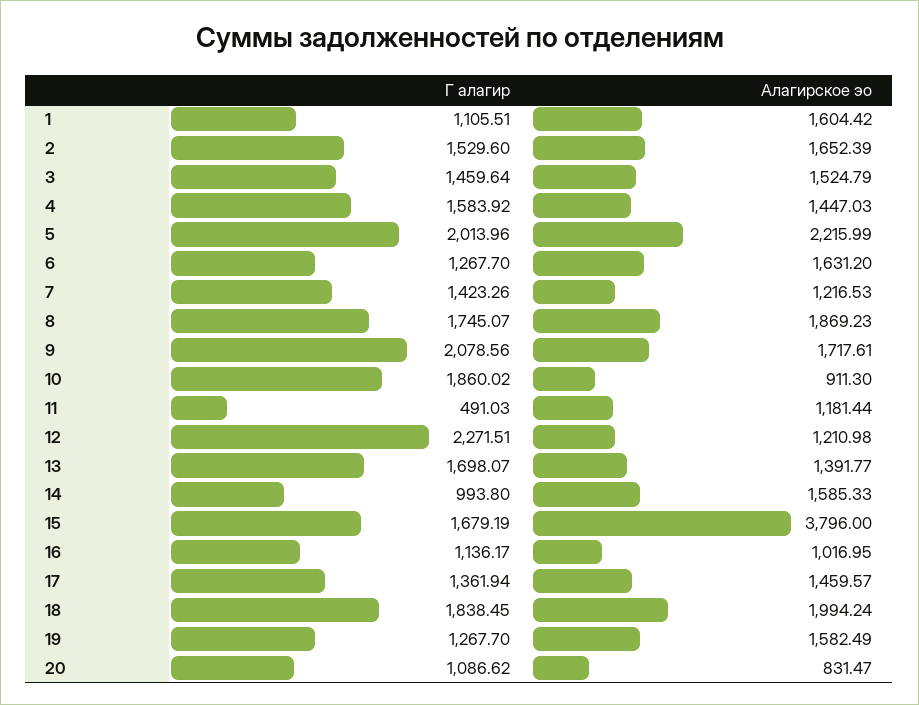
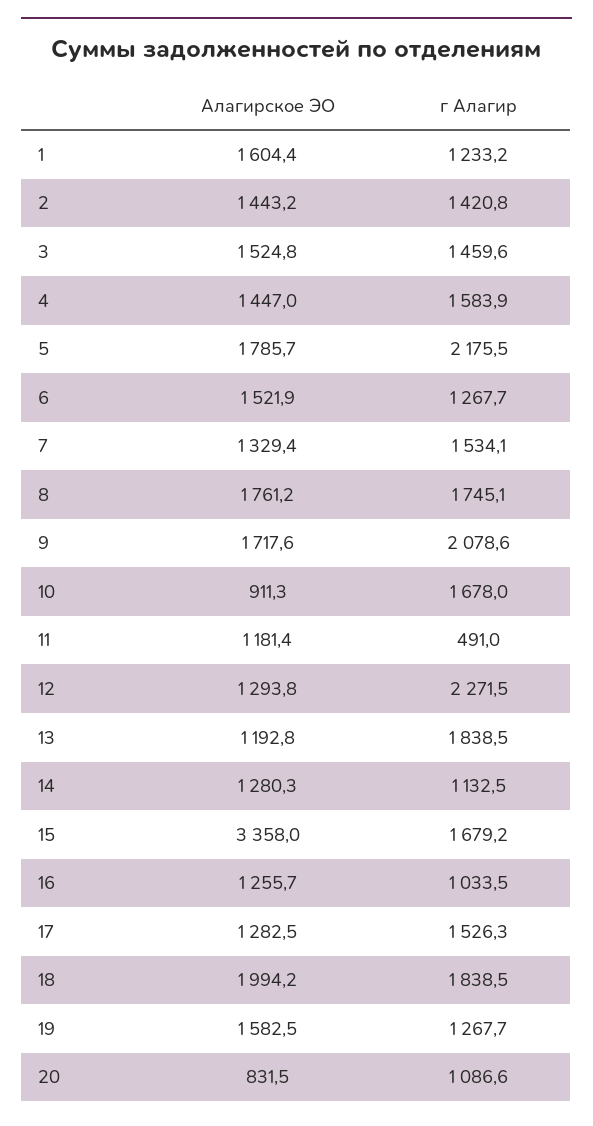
  {
    "Г алагир": {
-     "1": 1105.51,
+     "1": 1233.2,
-     "2": 1529.6,
+     "2": 1420.8,
      "3": 1459.64,
      "4": 1583.92,
-     "5": 2013.96,
+     "5": 2175.5,
      "6": 1267.7,
-     "7": 1423.26,
+     "7": 1534.1,
      "8": 1745.07,
      "9": 2078.56,
-     "10": 1860.02,
+     "10": 1678,
      "11": 491.03,
      "12": 2271.51,
-     "13": 1698.07,
+     "13": 1838.5,
-     "14": 993.8,
+     "14": 1132.5,
      "15": 1679.19,
-     "16": 1136.17,
+     "16": 1033.5,
-     "17": 1361.94,
+     "17": 1526.3,
      "18": 1838.45,
      "19": 1267.7,
      "20": 1086.62
    },
    "Алагирское эо": {
      "1": 1604.42,
-     "2": 1652.39,
+     "2": 1443.2,
      "3": 1524.79,
      "4": 1447.03,
-     "5": 2215.99,
+     "5": 1785.7,
-     "6": 1631.2,
+     "6": 1521.9,
-     "7": 1216.53,
+     "7": 1329.4,
-     "8": 1869.23,
+     "8": 1761.2,
      "9": 1717.61,
      "10": 911.3,
      "11": 1181.44,
-     "12": 1210.98,
+     "12": 1293.8,
-     "13": 1391.77,
+     "13": 1192.8,
-     "14": 1585.33,
+     "14": 1280.3,
-     "15": 3796,
+     "15": 3358,
-     "16": 1016.95,
+     "16": 1255.7,
-     "17": 1459.57,
+     "17": 1282.5,
      "18": 1994.24,
      "19": 1582.49,
      "20": 831.47
    }
  }

